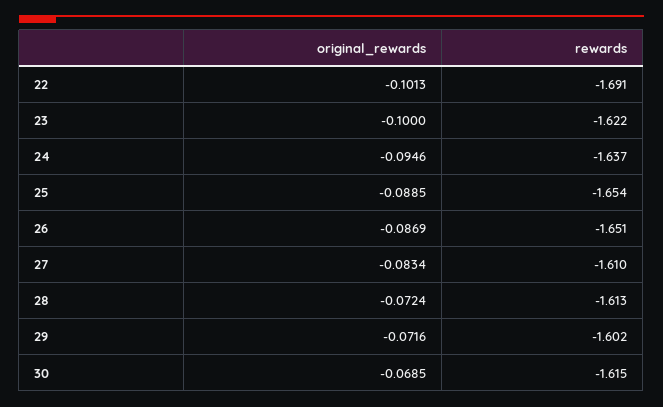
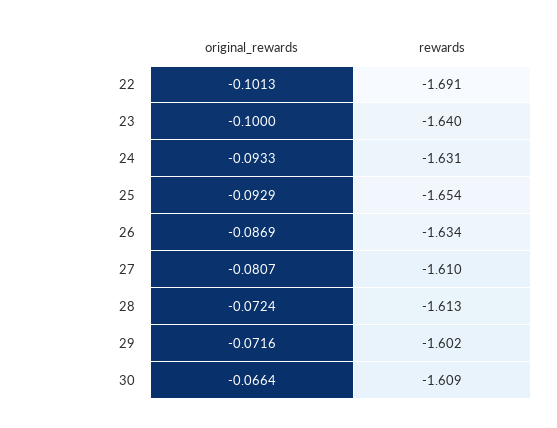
  {
    "original_rewards": {
      "22": -0.1013,
      "23": -0.1,
-     "24": -0.0946,
+     "24": -0.0933,
-     "25": -0.0885,
+     "25": -0.0929,
      "26": -0.0869,
-     "27": -0.0834,
+     "27": -0.0807,
      "28": -0.0724,
      "29": -0.0716,
-     "30": -0.0685
+     "30": -0.0664
    },
    "rewards": {
      "22": -1.691,
-     "23": -1.622,
+     "23": -1.64,
-     "24": -1.637,
+     "24": -1.631,
      "25": -1.654,
-     "26": -1.651,
+     "26": -1.634,
      "27": -1.61,
      "28": -1.613,
      "29": -1.602,
-     "30": -1.615
+     "30": -1.609
    }
  }

